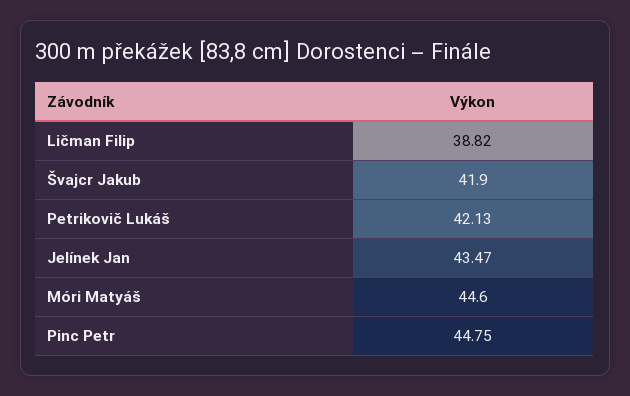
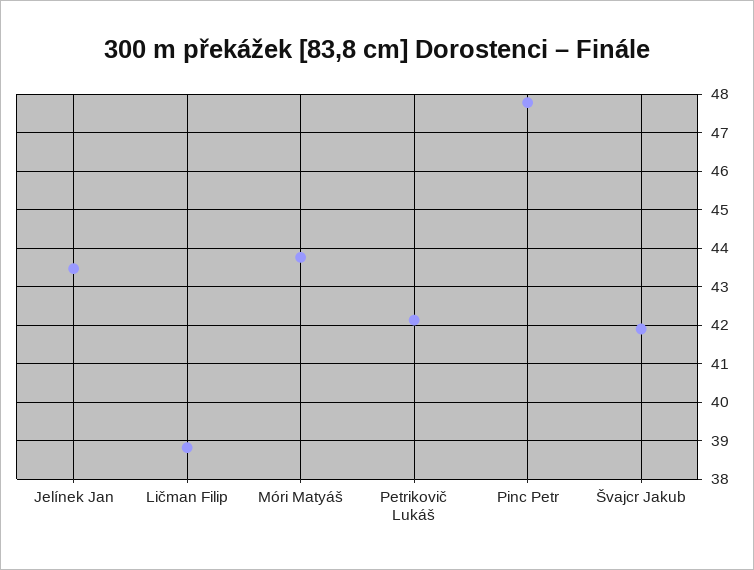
  {
    "Ličman Filip": 38.82,
    "Švajcr Jakub": 41.9,
    "Petrikovič Lukáš": 42.13,
    "Jelínek Jan": 43.47,
-   "Móri Matyáš": 44.6,
+   "Móri Matyáš": 43.8,
-   "Pinc Petr": 44.75
+   "Pinc Petr": 47.8
  }

